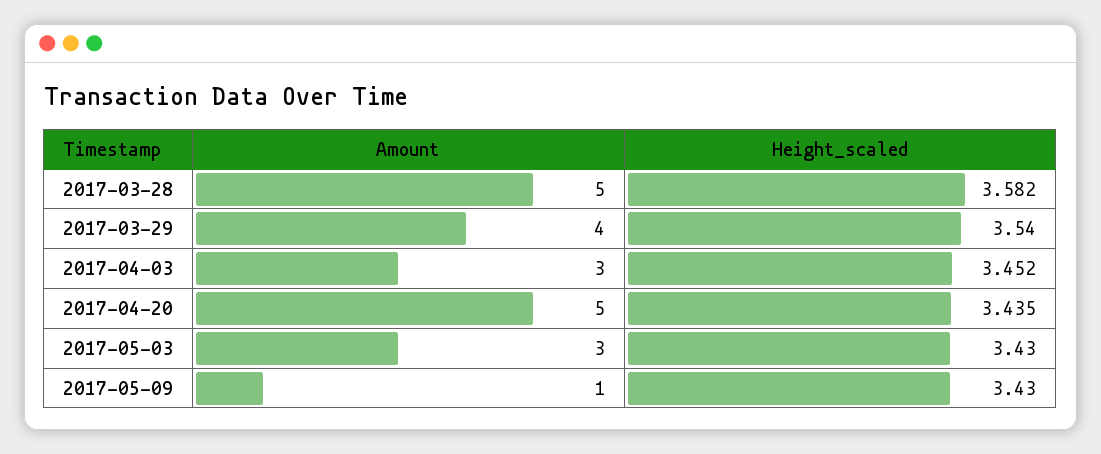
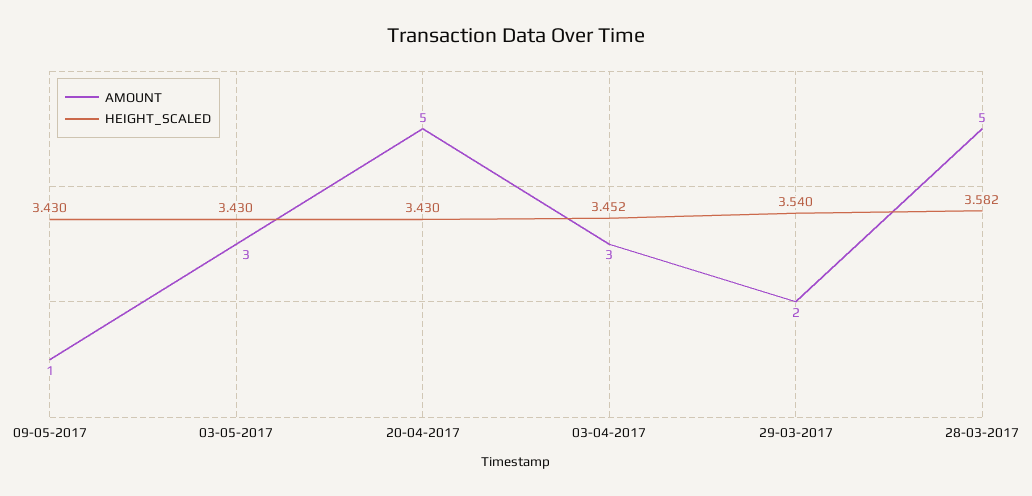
  {
    "Amount": {
      "2017-03-28": 5,
-     "2017-03-29": 4,
+     "2017-03-29": 2,
      "2017-04-03": 3,
      "2017-04-20": 5,
      "2017-05-03": 3,
      "2017-05-09": 1
    },
    "Height_scaled": {
      "2017-03-28": 3.582,
      "2017-03-29": 3.54,
      "2017-04-03": 3.452,
-     "2017-04-20": 3.435,
+     "2017-04-20": 3.43,
      "2017-05-03": 3.43,
      "2017-05-09": 3.43
    }
  }

